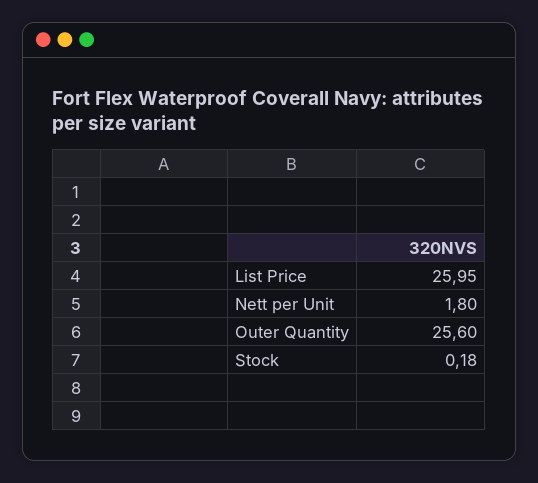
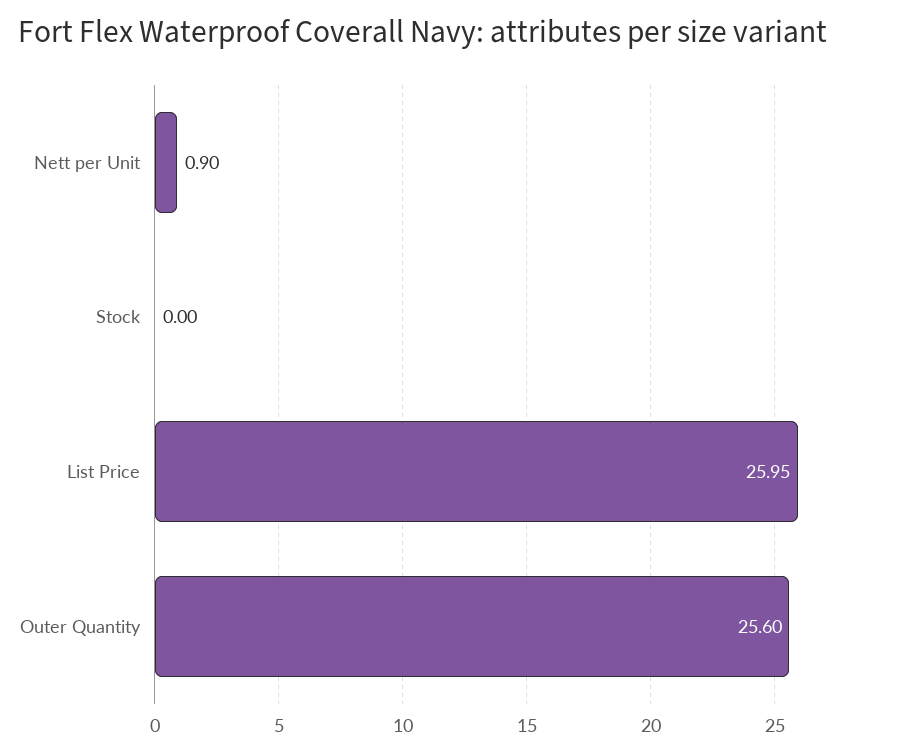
  {
    "List Price": 25.95,
-   "Nett per Unit": 1.8,
+   "Nett per Unit": 0.9,
    "Outer Quantity": 25.6,
-   "Stock": 0.18
+   "Stock": 0
  }

